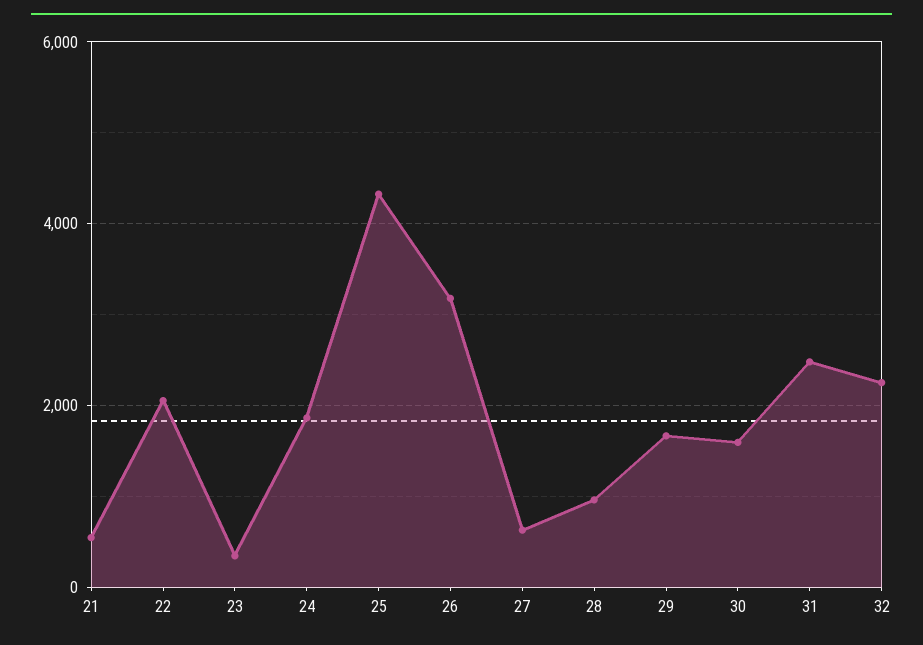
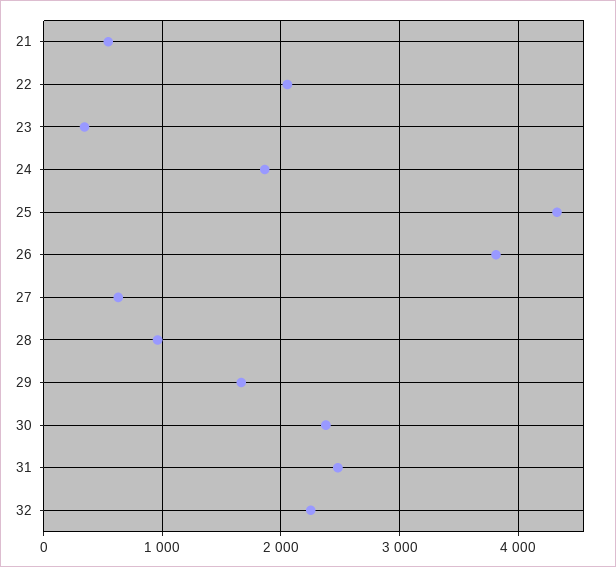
  {
    "21": 500,
    "22": 2100,
    "23": 300,
    "24": 1900,
    "25": 4300,
-   "26": 3200,
+   "26": 3800,
    "27": 600,
    "28": 1000,
    "29": 1700,
-   "30": 1600,
+   "30": 2400,
    "31": 2500,
    "32": 2300
  }

